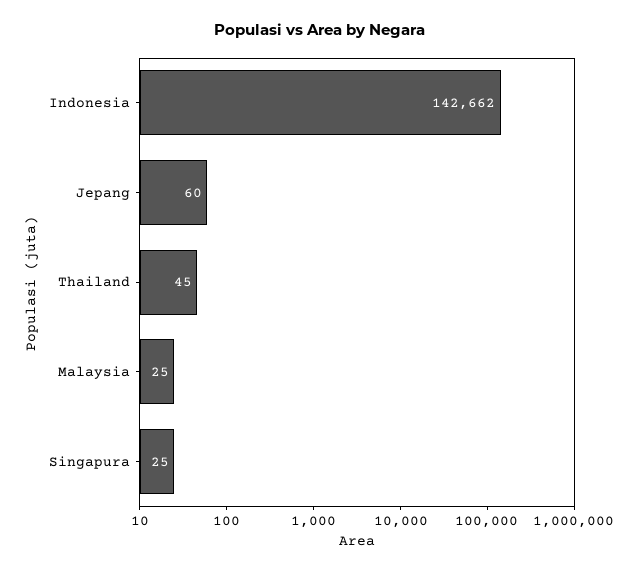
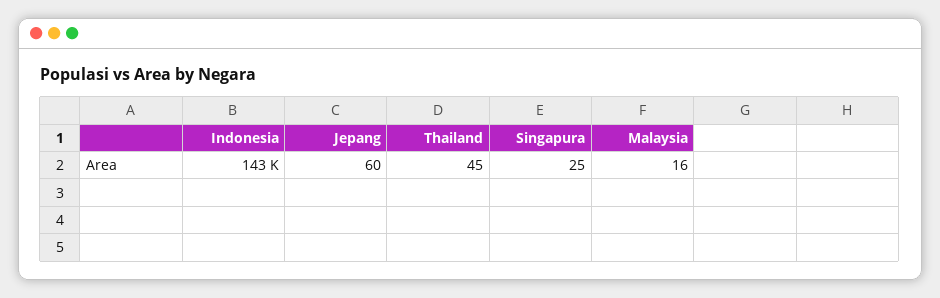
  {
    "Indonesia": 142662,
    "Jepang": 60,
    "Thailand": 45,
-   "Malaysia": 25,
+   "Malaysia": 16,
    "Singapura": 25
  }

